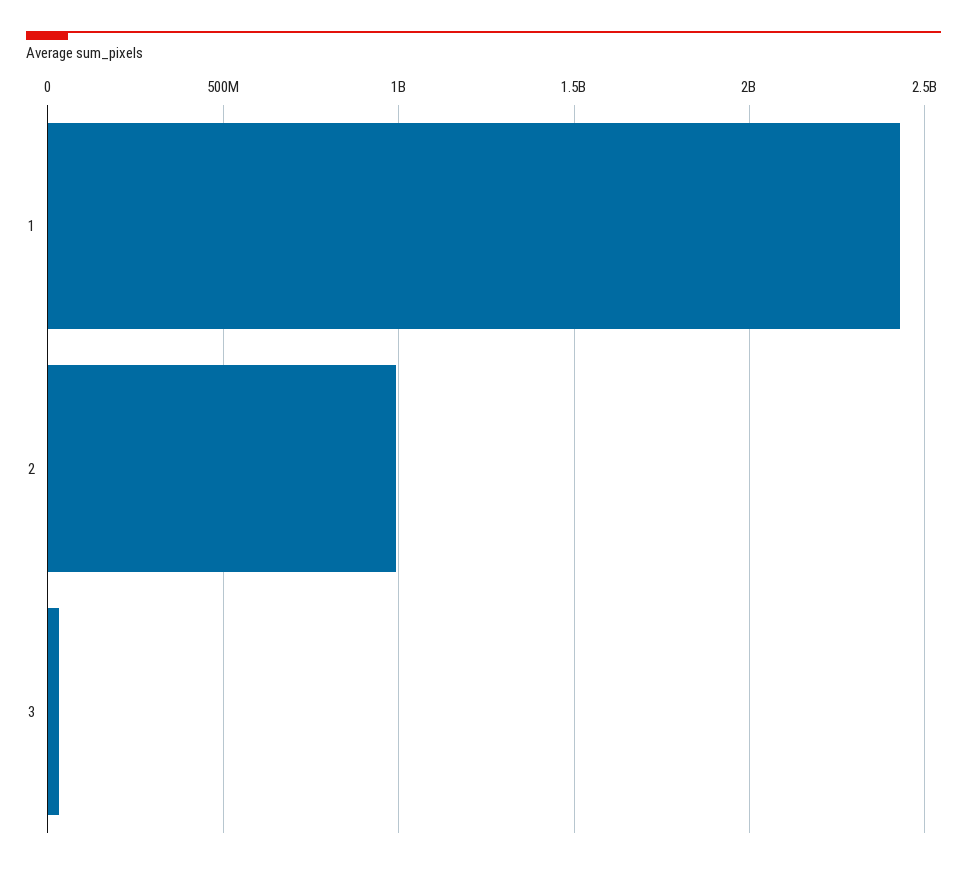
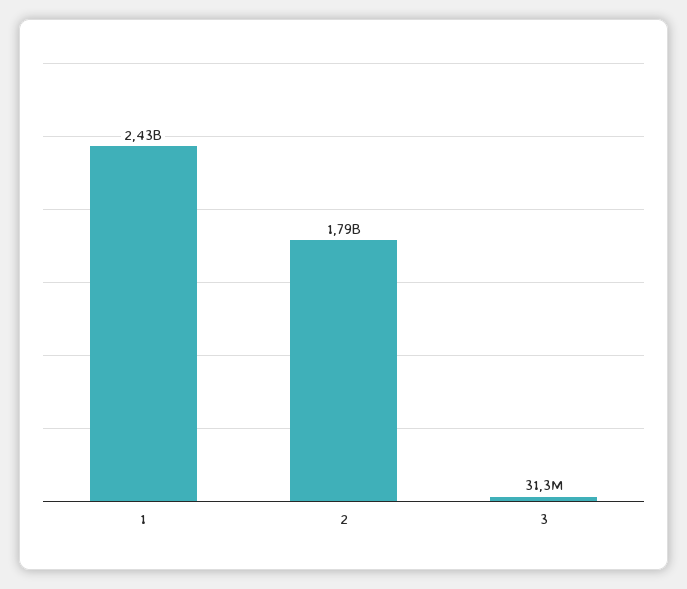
  {
    "1": 2430000000,
-   "2": 1000000000,
+   "2": 1790000000,
    "3": 31300000
  }

